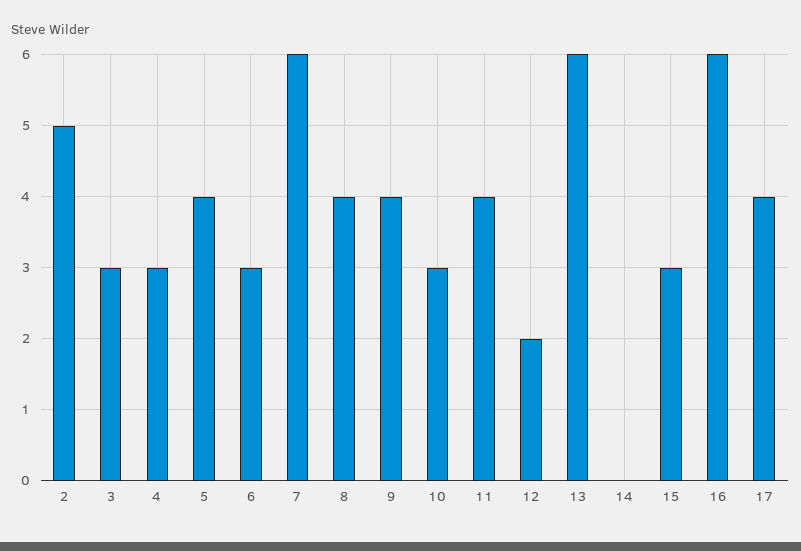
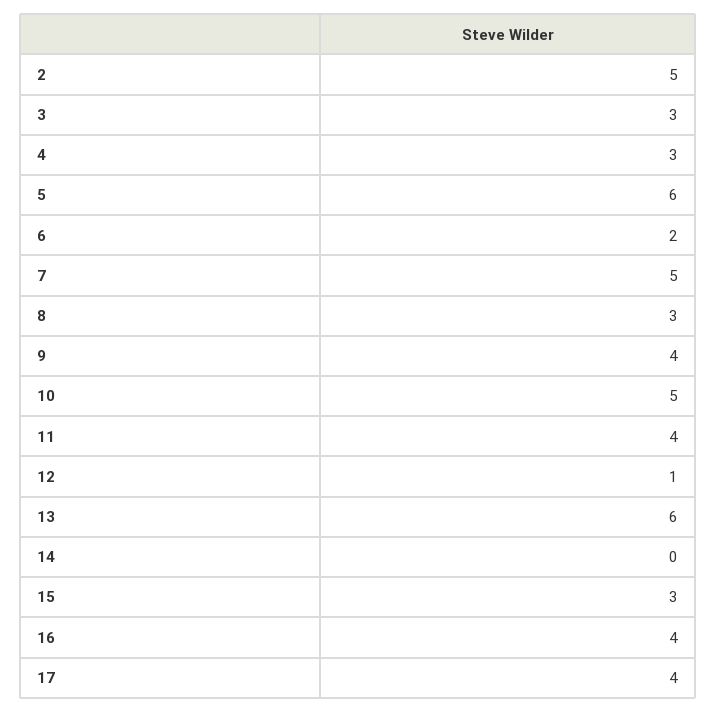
  {
    "2": 5,
    "3": 3,
    "4": 3,
-   "5": 4,
+   "5": 6,
-   "6": 3,
+   "6": 2,
-   "7": 6,
+   "7": 5,
-   "8": 4,
+   "8": 3,
    "9": 4,
-   "10": 3,
+   "10": 5,
    "11": 4,
-   "12": 2,
+   "12": 1,
    "13": 6,
    "14": 0,
    "15": 3,
-   "16": 6,
+   "16": 4,
    "17": 4
  }

